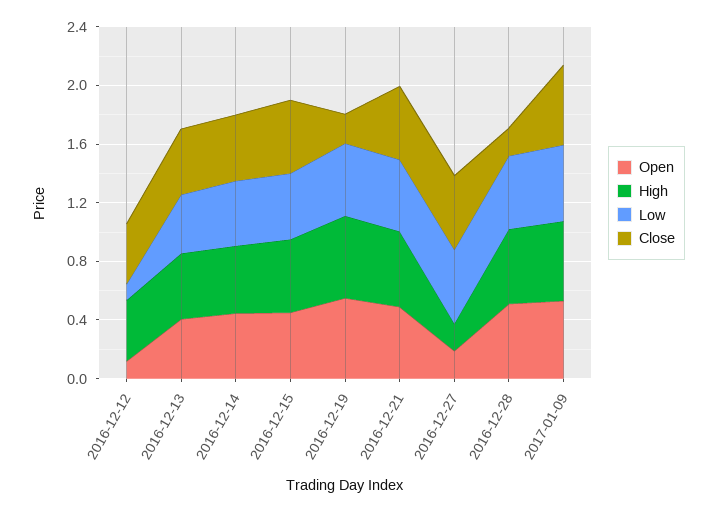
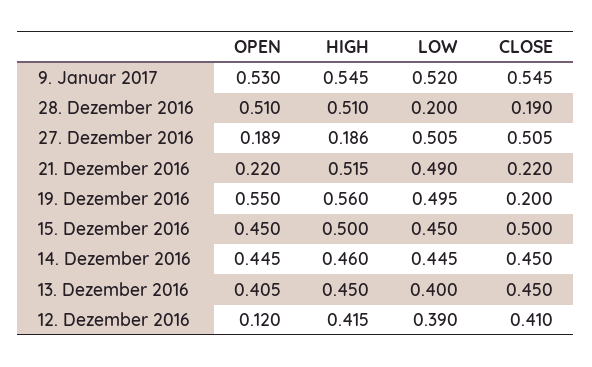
  {
    "Open": {
      "2016-12-12": 0.12,
      "2016-12-13": 0.405,
      "2016-12-14": 0.445,
      "2016-12-15": 0.45,
      "2016-12-19": 0.55,
-     "2016-12-21": 0.5,
+     "2016-12-21": 0.22,
      "2016-12-27": 0.189,
      "2016-12-28": 0.51,
      "2017-01-09": 0.53
    },
    "High": {
      "2016-12-12": 0.415,
      "2016-12-13": 0.45,
      "2016-12-14": 0.46,
      "2016-12-15": 0.5,
      "2016-12-19": 0.56,
      "2016-12-21": 0.515,
      "2016-12-27": 0.186,
      "2016-12-28": 0.51,
      "2017-01-09": 0.545
    },
    "Low": {
-     "2016-12-12": 0.1,
+     "2016-12-12": 0.39,
      "2016-12-13": 0.4,
      "2016-12-14": 0.445,
      "2016-12-15": 0.45,
      "2016-12-19": 0.495,
      "2016-12-21": 0.49,
      "2016-12-27": 0.505,
-     "2016-12-28": 0.5,
+     "2016-12-28": 0.2,
      "2017-01-09": 0.52
    },
    "Close": {
      "2016-12-12": 0.41,
      "2016-12-13": 0.45,
      "2016-12-14": 0.45,
      "2016-12-15": 0.5,
      "2016-12-19": 0.2,
-     "2016-12-21": 0.5,
+     "2016-12-21": 0.22,
      "2016-12-27": 0.505,
      "2016-12-28": 0.19,
      "2017-01-09": 0.545
    }
  }

